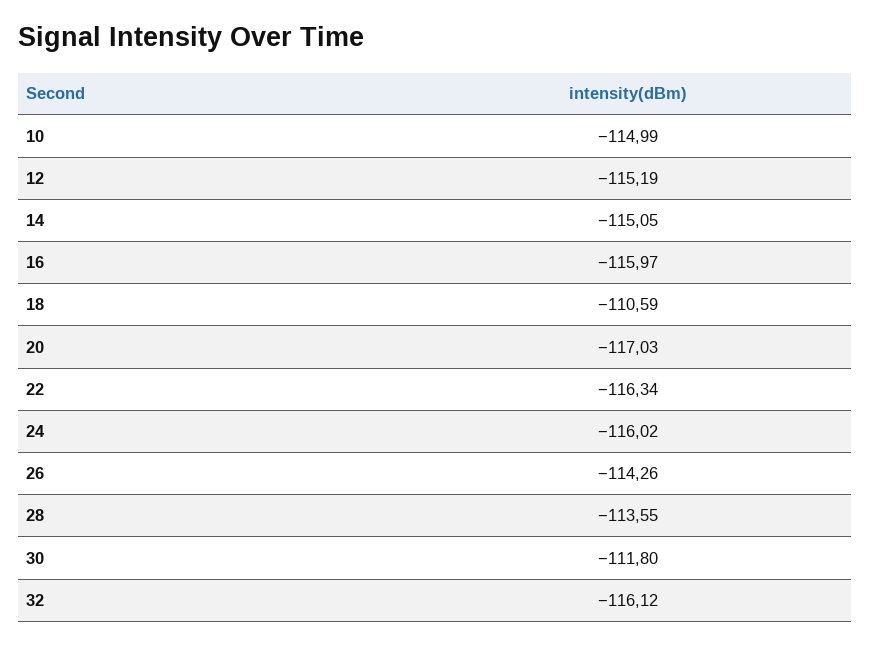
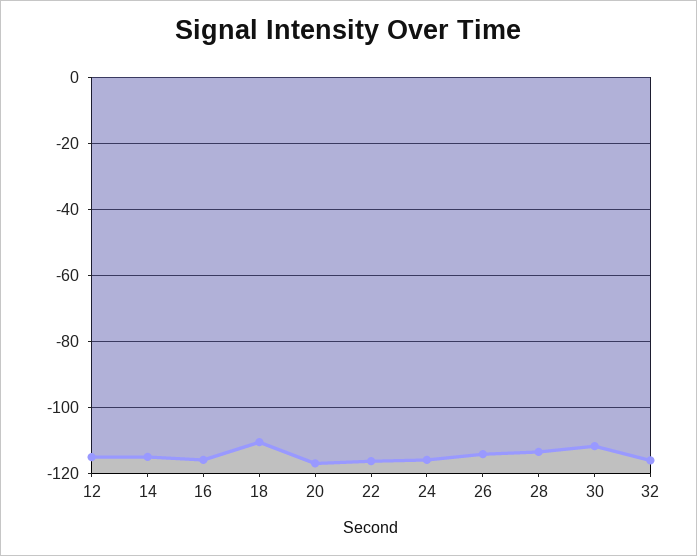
  {
-   "10": -114.99,
    "12": -115.19,
    "14": -115.05,
    "16": -115.97,
    "18": -110.59,
    "20": -117.03,
    "22": -116.34,
    "24": -116.02,
    "26": -114.26,
    "28": -113.55,
    "30": -111.8,
    "32": -116.12
  }

